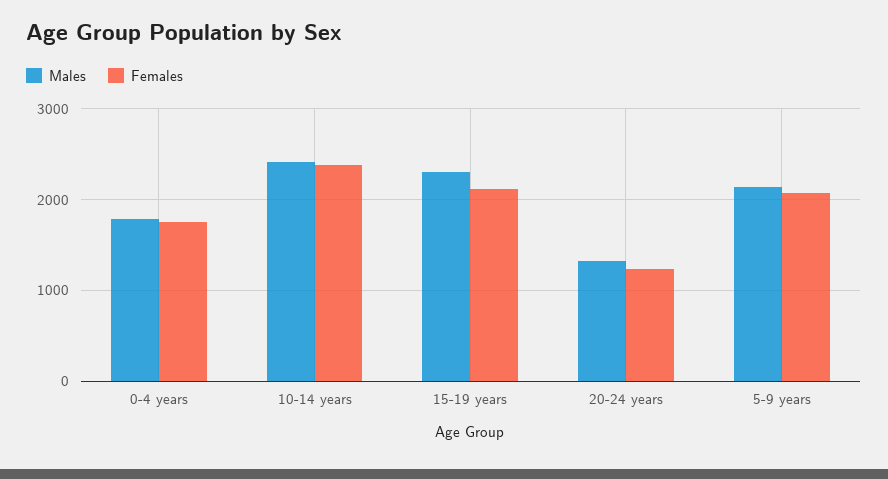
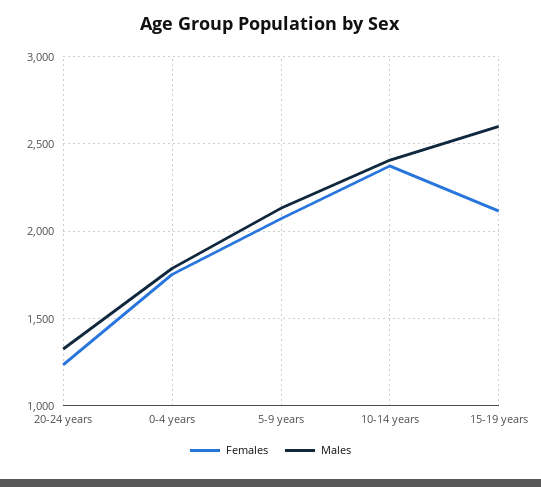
  {
    "Males": {
      "0-4 years": 1800,
      "10-14 years": 2400,
-     "15-19 years": 2300,
+     "15-19 years": 2600,
      "20-24 years": 1350,
      "5-9 years": 2150
    },
    "Females": {
      "0-4 years": 1750,
      "10-14 years": 2350,
      "15-19 years": 2100,
      "20-24 years": 1250,
      "5-9 years": 2050
    }
  }

